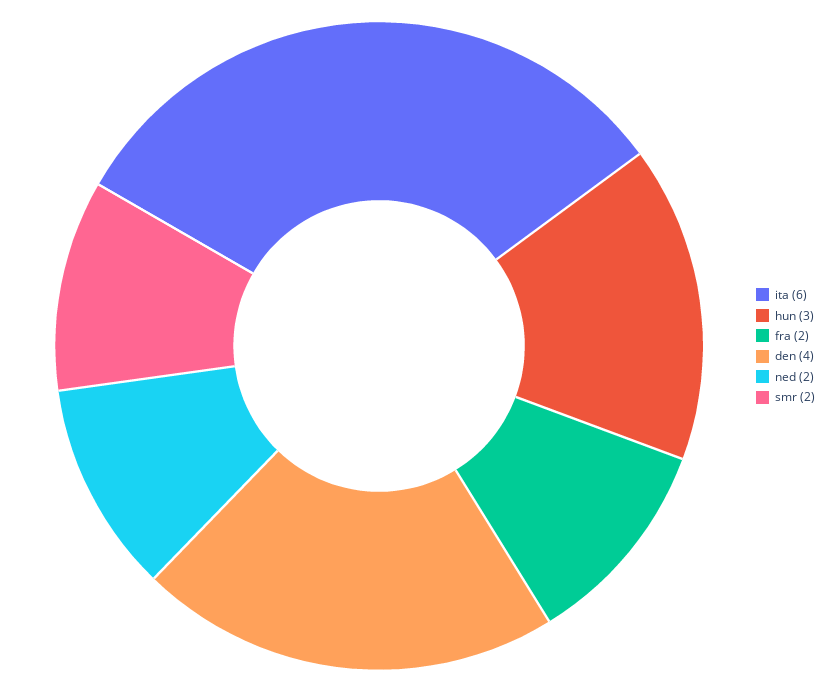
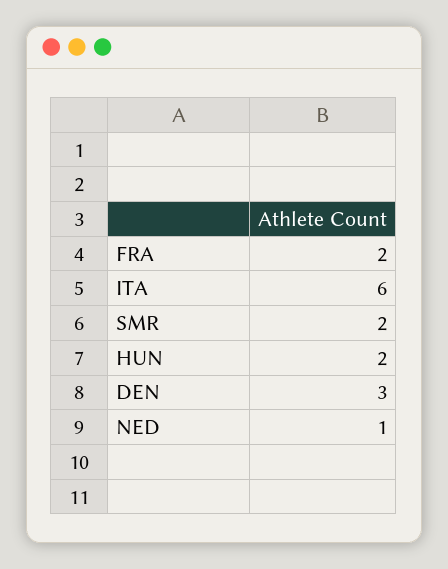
  {
    "ita": 6,
-   "hun": 3,
+   "hun": 2,
    "fra": 2,
-   "den": 4,
+   "den": 3,
-   "ned": 2,
+   "ned": 1,
    "smr": 2
  }

